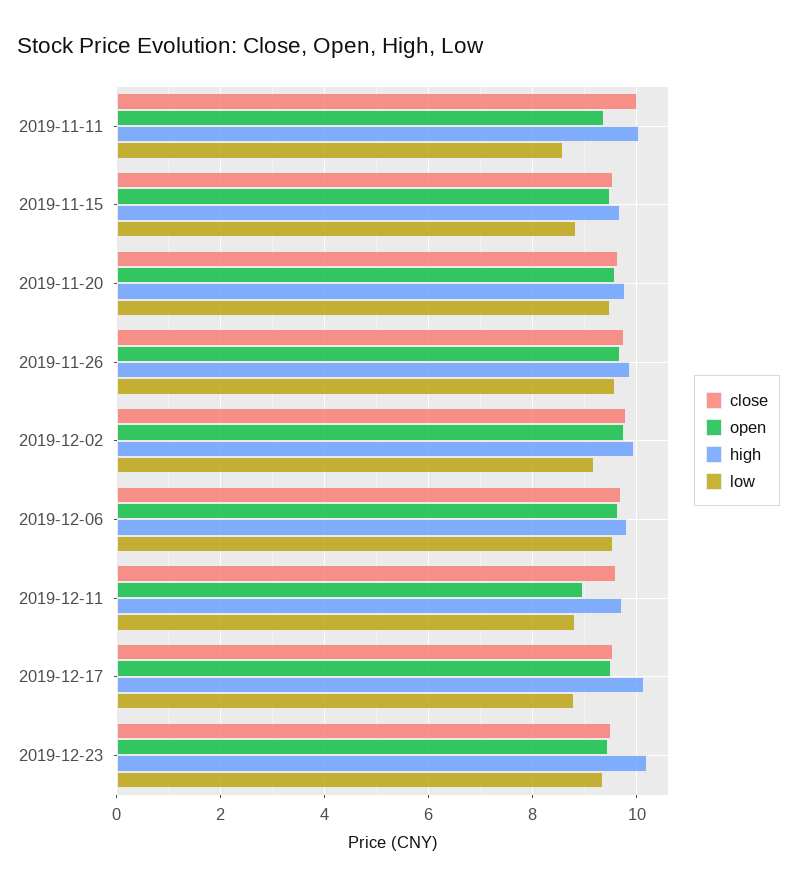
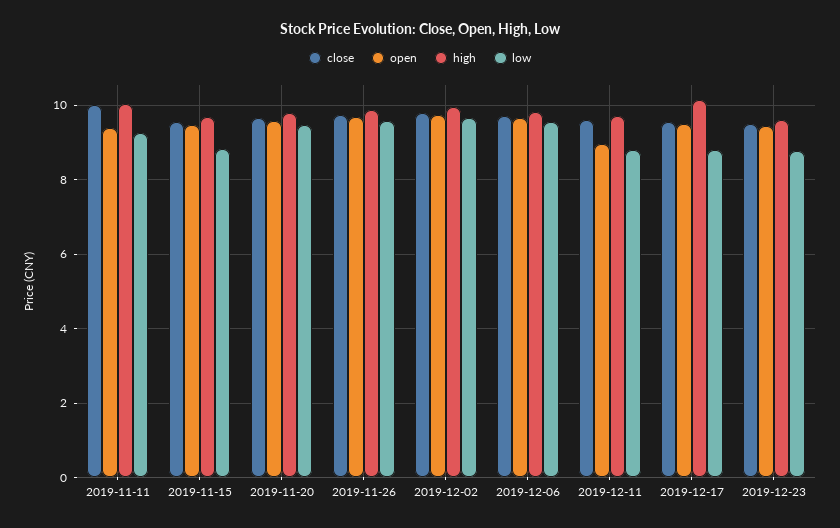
  {
    "close": {
      "2019-11-11": 10,
      "2019-11-15": 9.6,
      "2019-11-20": 9.6,
      "2019-11-26": 9.8,
      "2019-12-02": 9.8,
      "2019-12-06": 9.8,
      "2019-12-11": 9.6,
      "2019-12-17": 9.6,
      "2019-12-23": 9.6
    },
    "open": {
      "2019-11-11": 9.4,
      "2019-11-15": 9.4,
      "2019-11-20": 9.6,
      "2019-11-26": 9.6,
      "2019-12-02": 9.8,
      "2019-12-06": 9.6,
      "2019-12-11": 9,
      "2019-12-17": 9.6,
      "2019-12-23": 9.4
    },
    "high": {
      "2019-11-11": 10,
      "2019-11-15": 9.6,
      "2019-11-20": 9.8,
      "2019-11-26": 9.8,
      "2019-12-02": 10,
      "2019-12-06": 9.8,
      "2019-12-11": 9.8,
      "2019-12-17": 10.2,
-     "2019-12-23": 10.2
+     "2019-12-23": 9.6
    },
    "low": {
-     "2019-11-11": 8.6,
+     "2019-11-11": 9.2,
      "2019-11-15": 8.8,
      "2019-11-20": 9.4,
      "2019-11-26": 9.6,
-     "2019-12-02": 9.2,
+     "2019-12-02": 9.6,
      "2019-12-06": 9.6,
      "2019-12-11": 8.8,
      "2019-12-17": 8.8,
-     "2019-12-23": 9.4
+     "2019-12-23": 8.8
    }
  }

